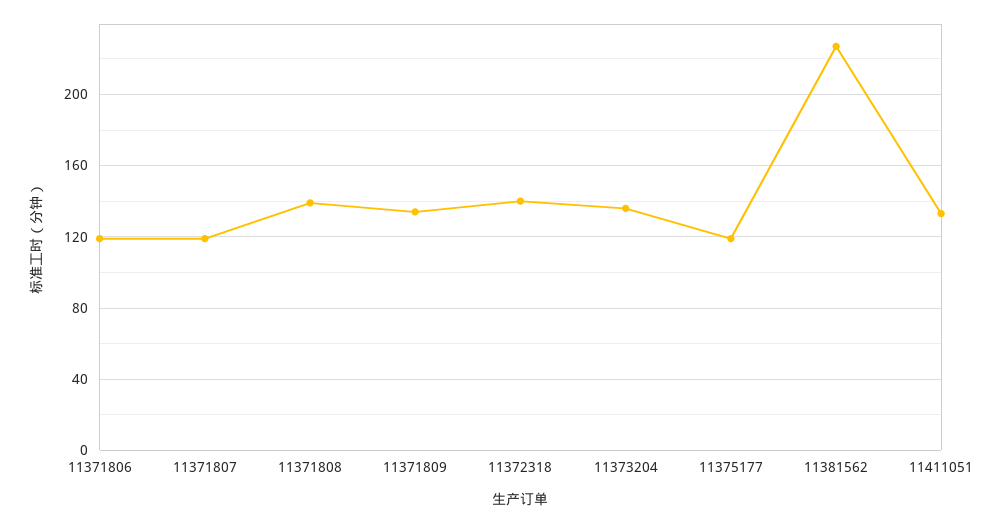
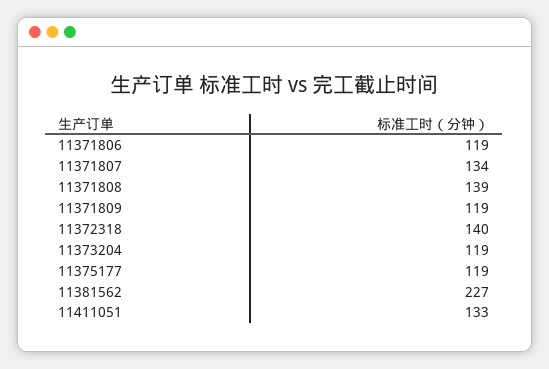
  {
    "11371806": 119,
-   "11371807": 120,
+   "11371807": 134,
    "11371808": 139,
-   "11371809": 135,
+   "11371809": 119,
    "11372318": 140,
-   "11373204": 135,
+   "11373204": 119,
    "11375177": 119,
    "11381562": 227,
    "11411051": 133
  }

